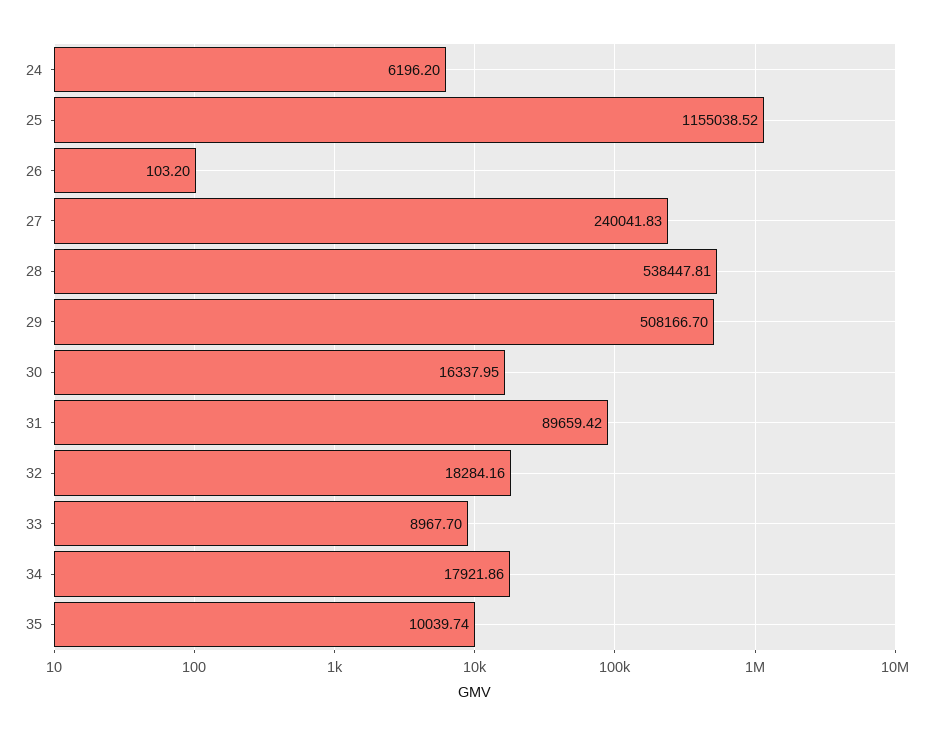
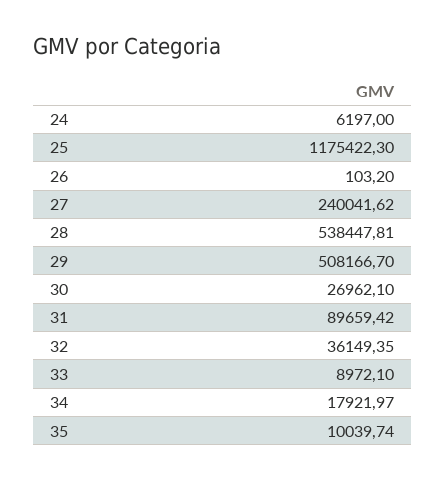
  {
-   "24": 6196.2,
+   "24": 6197,
-   "25": 1155038.52,
+   "25": 1175422.3,
    "26": 103.2,
-   "27": 240041.83,
+   "27": 240041.62,
    "28": 538447.81,
    "29": 508166.7,
-   "30": 16337.95,
+   "30": 26962.1,
    "31": 89659.42,
-   "32": 18284.16,
+   "32": 36149.35,
-   "33": 8967.7,
+   "33": 8972.1,
-   "34": 17921.86,
+   "34": 17921.97,
    "35": 10039.74
  }

